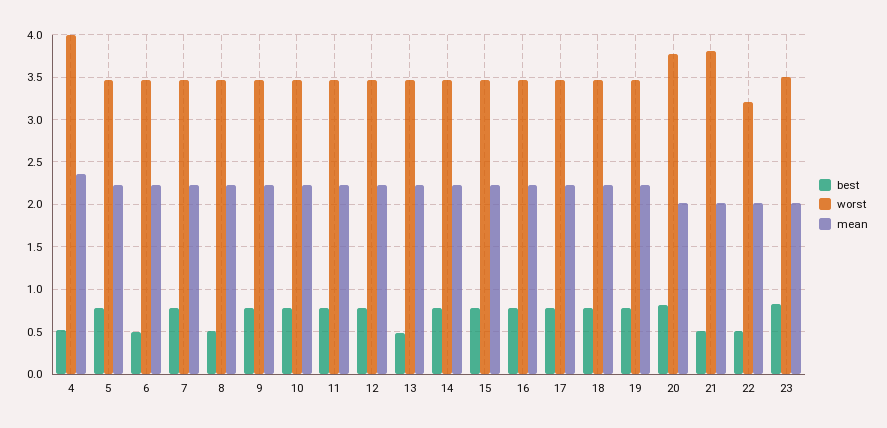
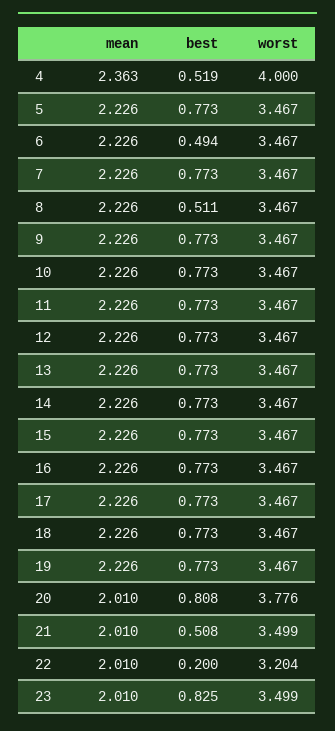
  {
    "best": {
      "4": 0.519,
      "5": 0.773,
      "6": 0.494,
      "7": 0.773,
      "8": 0.511,
      "9": 0.773,
      "10": 0.773,
      "11": 0.773,
      "12": 0.773,
-     "13": 0.5,
+     "13": 0.773,
      "14": 0.773,
      "15": 0.773,
      "16": 0.773,
      "17": 0.773,
      "18": 0.773,
      "19": 0.773,
      "20": 0.808,
      "21": 0.508,
-     "22": 0.5,
+     "22": 0.2,
      "23": 0.825
    },
    "worst": {
      "4": 4,
      "5": 3.467,
      "6": 3.467,
      "7": 3.467,
      "8": 3.467,
      "9": 3.467,
      "10": 3.467,
      "11": 3.467,
      "12": 3.467,
      "13": 3.467,
      "14": 3.467,
      "15": 3.467,
      "16": 3.467,
      "17": 3.467,
      "18": 3.467,
      "19": 3.467,
      "20": 3.776,
-     "21": 3.8,
+     "21": 3.499,
      "22": 3.204,
      "23": 3.499
    },
    "mean": {
      "4": 2.363,
      "5": 2.226,
      "6": 2.226,
      "7": 2.226,
      "8": 2.226,
      "9": 2.226,
      "10": 2.226,
      "11": 2.226,
      "12": 2.226,
      "13": 2.226,
      "14": 2.226,
      "15": 2.226,
      "16": 2.226,
      "17": 2.226,
      "18": 2.226,
      "19": 2.226,
      "20": 2.01,
      "21": 2.01,
      "22": 2.01,
      "23": 2.01
    }
  }

